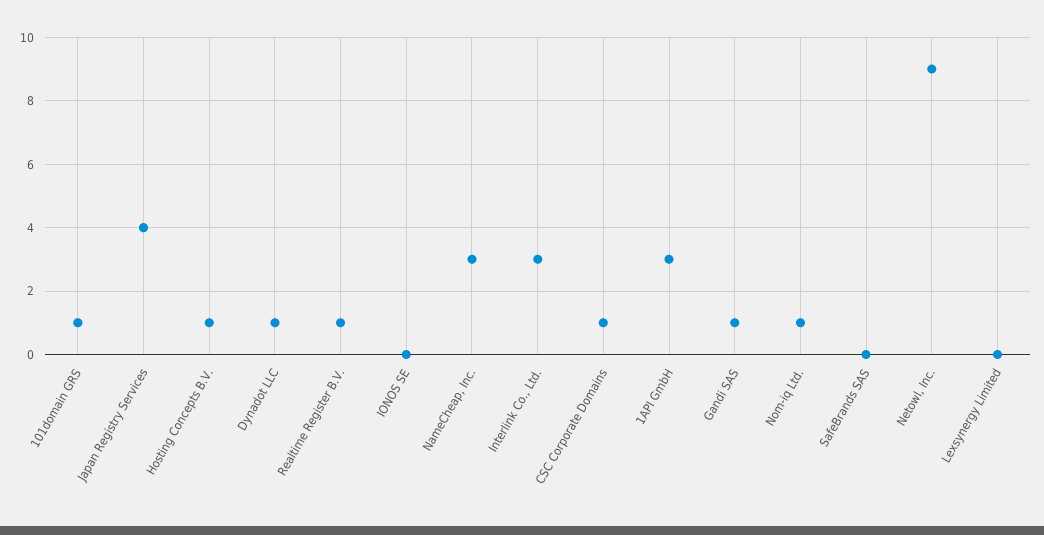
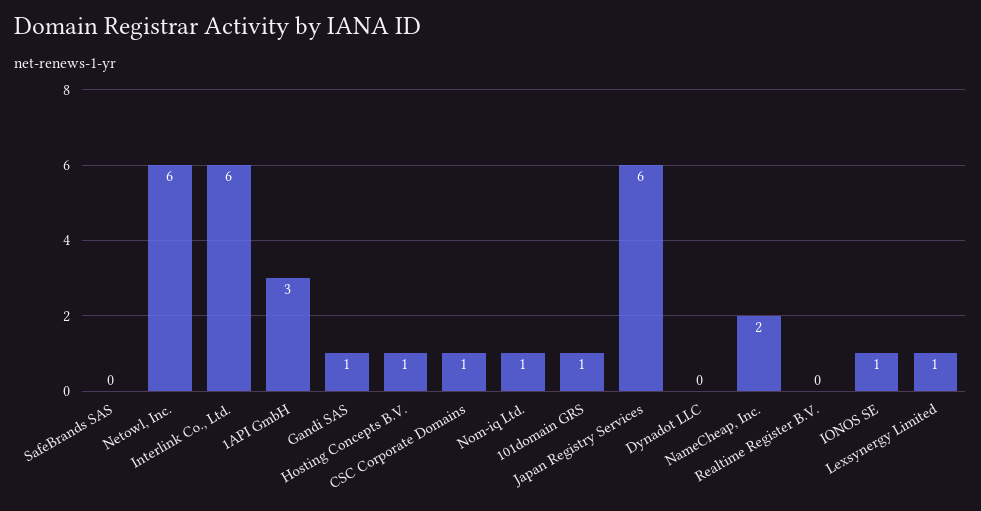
  {
    "101domain GRS": 1,
-   "Japan Registry Services": 4,
+   "Japan Registry Services": 6,
    "Hosting Concepts B.V.": 1,
-   "Dynadot LLC": 1,
+   "Dynadot LLC": 0,
-   "Realtime Register B.V.": 1,
+   "Realtime Register B.V.": 0,
-   "IONOS SE": 0,
+   "IONOS SE": 1,
-   "NameCheap, Inc.": 3,
+   "NameCheap, Inc.": 2,
-   "Interlink Co., Ltd.": 3,
+   "Interlink Co., Ltd.": 6,
    "CSC Corporate Domains": 1,
    "1API GmbH": 3,
    "Gandi SAS": 1,
    "Nom-iq Ltd.": 1,
    "SafeBrands SAS": 0,
-   "Netowl, Inc.": 9,
+   "Netowl, Inc.": 6,
-   "Lexsynergy Limited": 0
+   "Lexsynergy Limited": 1
  }

